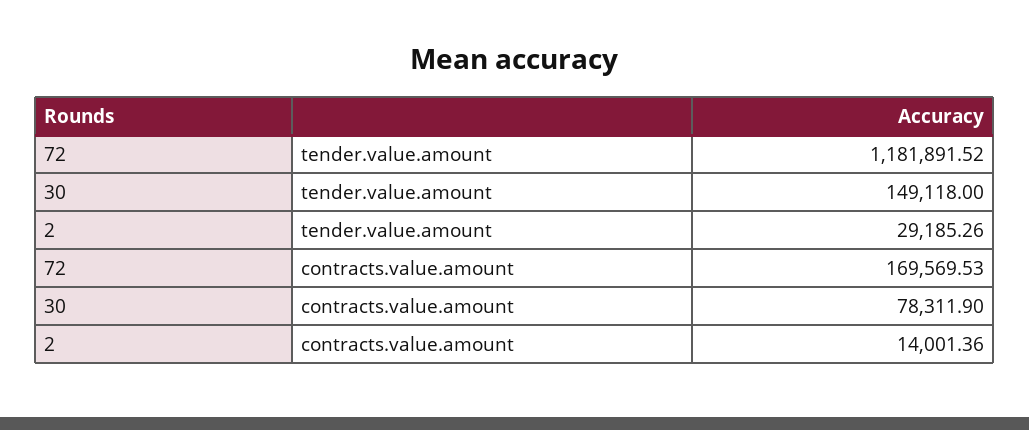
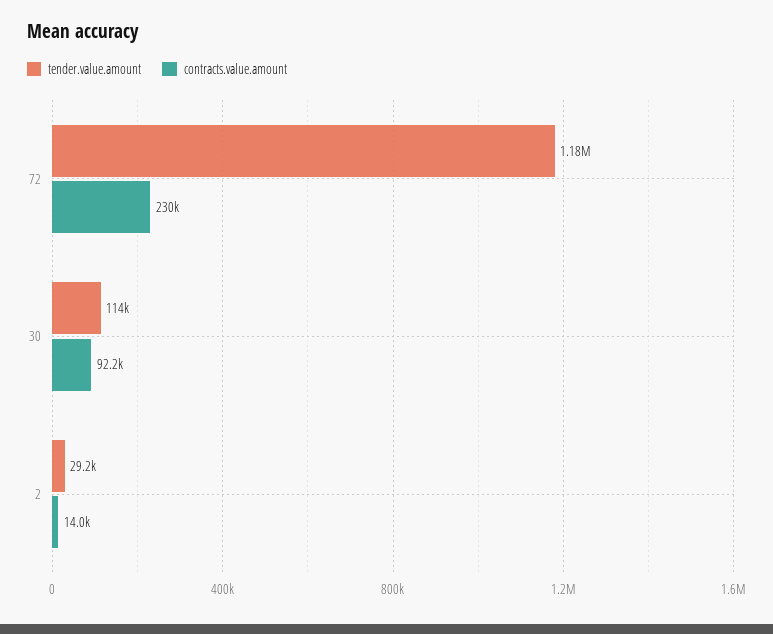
  {
    "tender.value.amount": {
      "72": 1181891.52,
-     "30": 149118,
+     "30": 114000,
      "2": 29185.26
    },
    "contracts.value.amount": {
-     "72": 169569.53,
+     "72": 230000,
-     "30": 78311.9,
+     "30": 92200,
      "2": 14001.36
    }
  }

